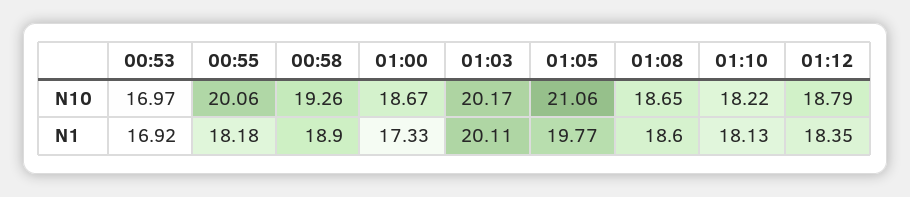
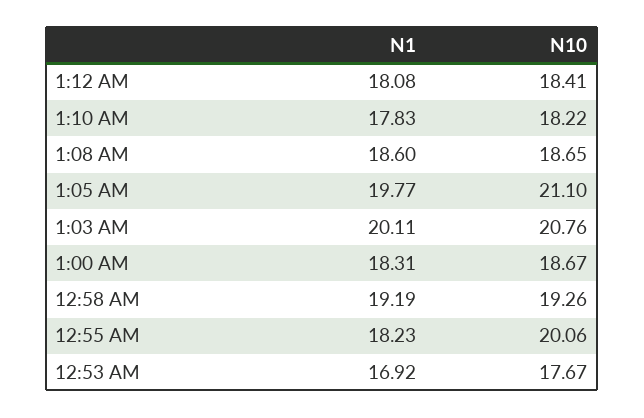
  {
    "00:53": {
-     "N10": 16.97,
+     "N10": 17.67,
      "N1": 16.92
    },
    "00:55": {
      "N10": 20.06,
-     "N1": 18.18
+     "N1": 18.23
    },
    "00:58": {
      "N10": 19.26,
-     "N1": 18.9
+     "N1": 19.19
    },
    "01:00": {
      "N10": 18.67,
-     "N1": 17.33
+     "N1": 18.31
    },
    "01:03": {
-     "N10": 20.17,
+     "N10": 20.76,
      "N1": 20.11
    },
    "01:05": {
-     "N10": 21.06,
+     "N10": 21.1,
      "N1": 19.77
    },
    "01:08": {
      "N10": 18.65,
      "N1": 18.6
    },
    "01:10": {
      "N10": 18.22,
-     "N1": 18.13
+     "N1": 17.83
    },
    "01:12": {
-     "N10": 18.79,
+     "N10": 18.41,
-     "N1": 18.35
+     "N1": 18.08
    }
  }

